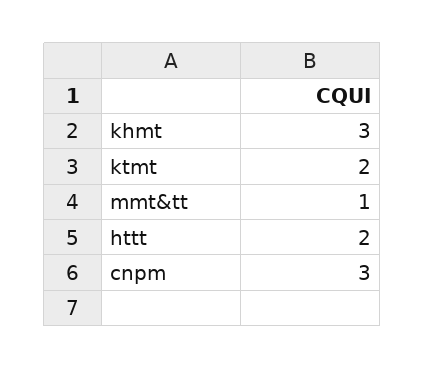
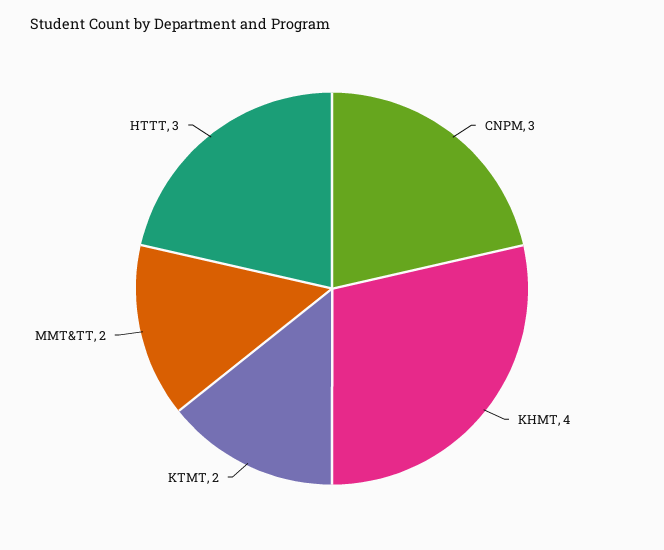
  {
-   "khmt": 3,
+   "khmt": 4,
    "ktmt": 2,
-   "mmt&tt": 1,
+   "mmt&tt": 2,
-   "httt": 2,
+   "httt": 3,
    "cnpm": 3
  }

